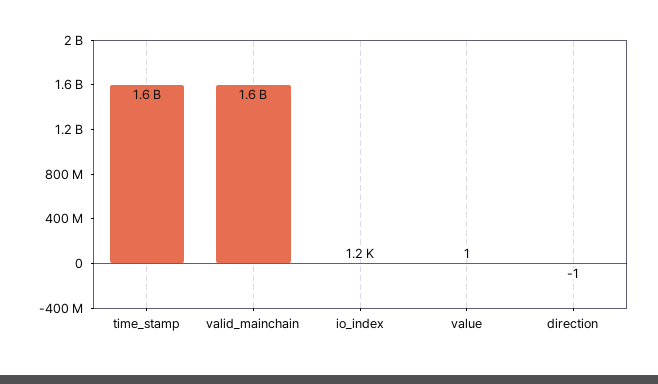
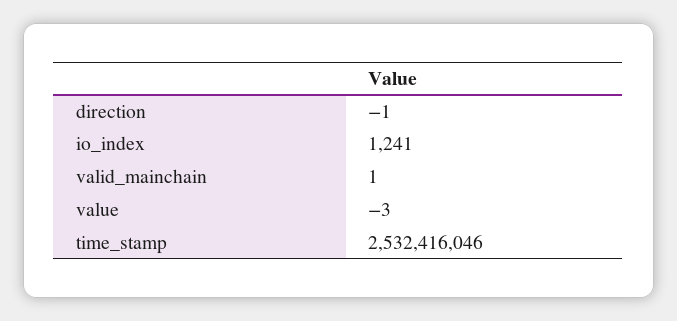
  {
-   "time_stamp": 1600000000,
+   "time_stamp": 2532416046,
-   "valid_mainchain": 1600000000,
+   "valid_mainchain": 1,
    "io_index": 1241,
-   "value": 1,
+   "value": -3,
    "direction": -1
  }

